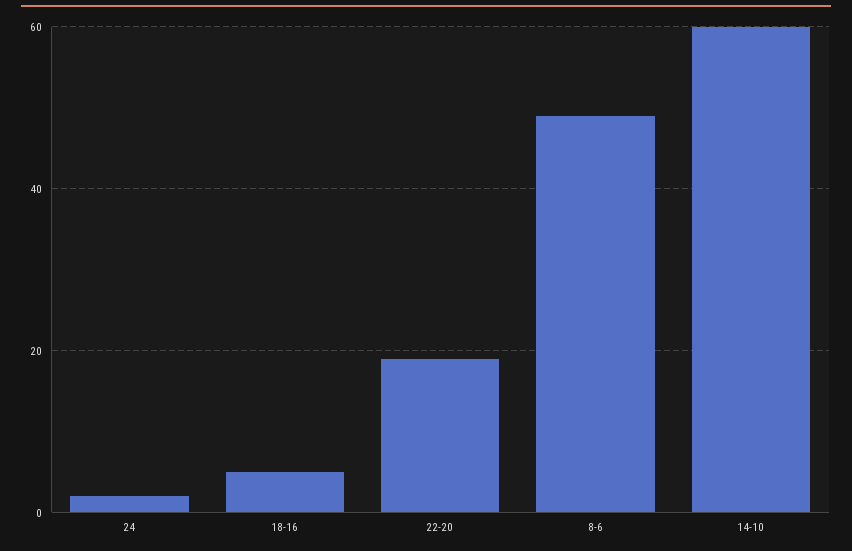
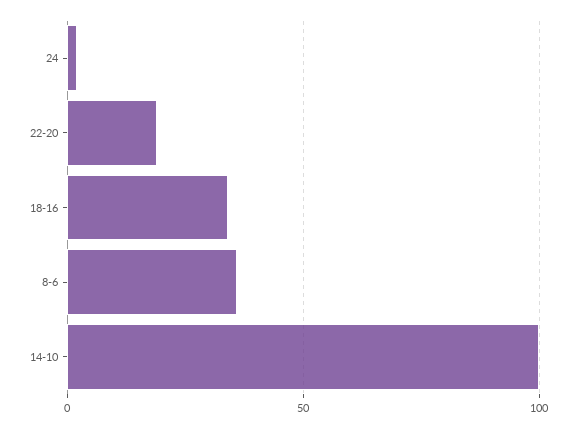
  {
    "24": 0,
-   "18-16": 5,
+   "18-16": 35,
    "22-20": 20,
-   "8-6": 50,
+   "8-6": 35,
-   "14-10": 60
+   "14-10": 100
  }

